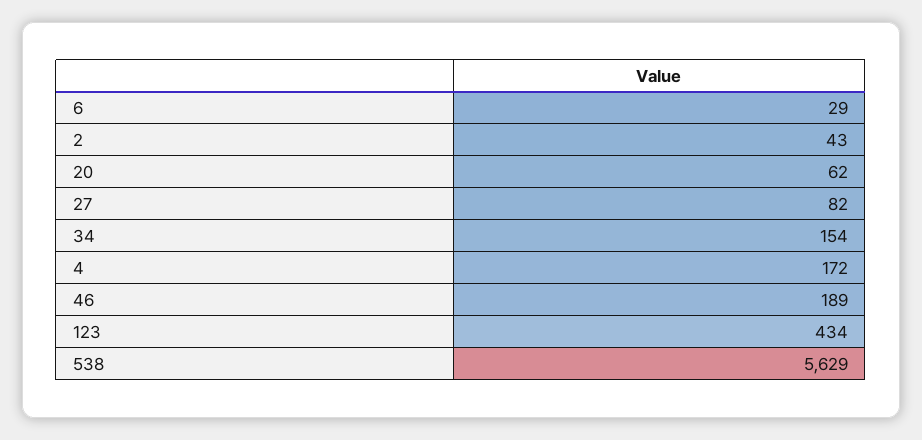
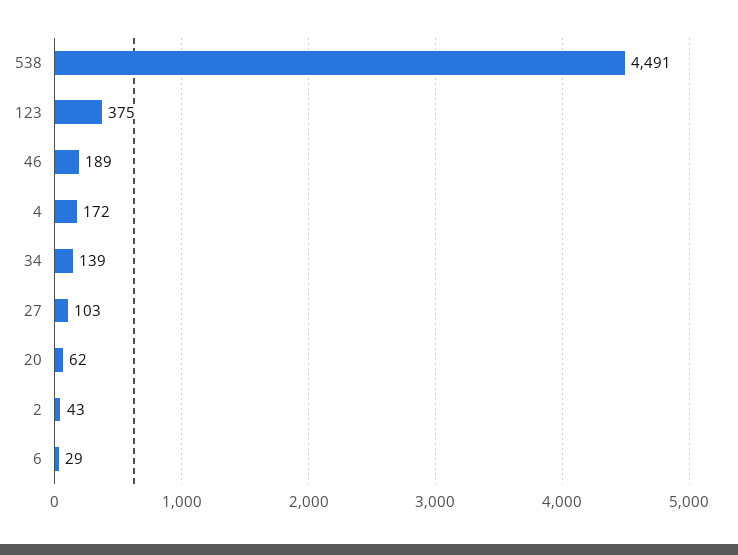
  {
    "6": 29,
    "2": 43,
    "20": 62,
-   "27": 82,
+   "27": 103,
-   "34": 154,
+   "34": 139,
    "4": 172,
    "46": 189,
-   "123": 434,
+   "123": 375,
-   "538": 5629
+   "538": 4491
  }

